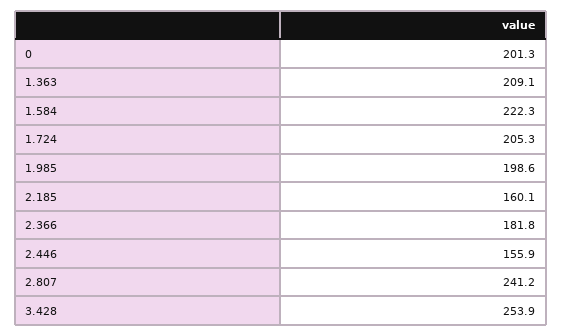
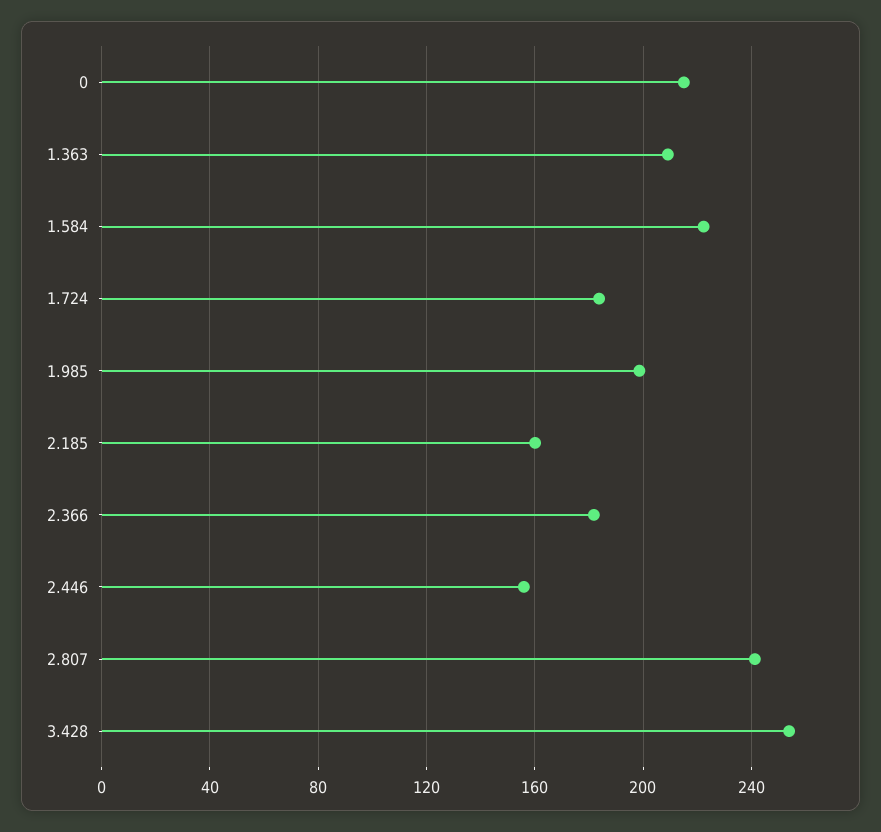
  {
-   "0": 201.3,
+   "0": 215,
    "1.363": 209.1,
    "1.584": 222.3,
-   "1.724": 205.3,
+   "1.724": 185,
    "1.985": 198.6,
    "2.185": 160.1,
    "2.366": 181.8,
    "2.446": 155.9,
    "2.807": 241.2,
    "3.428": 253.9
  }

